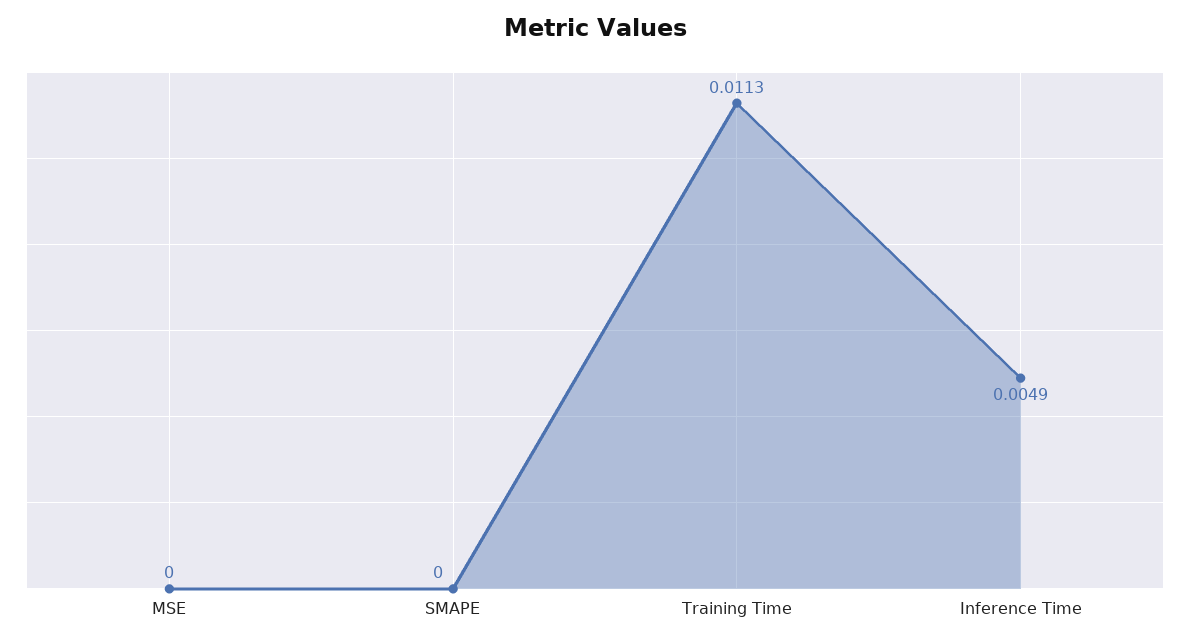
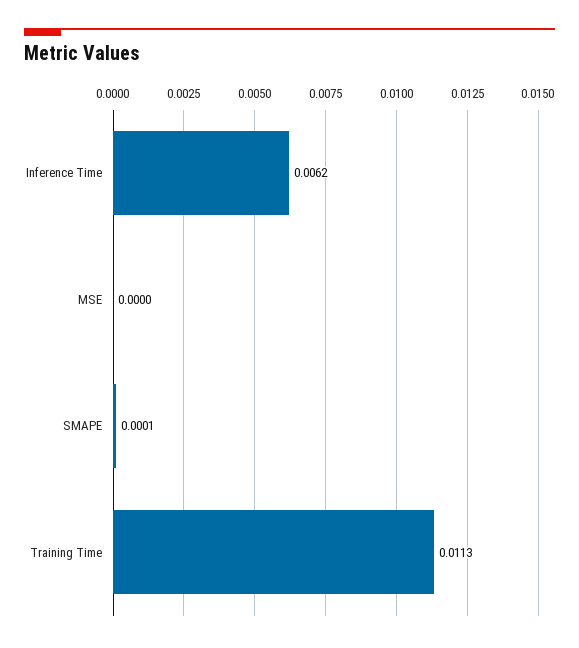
  {
    "MSE": 0,
-   "SMAPE": 0,
+   "SMAPE": 0.0001,
    "Training Time": 0.0113,
-   "Inference Time": 0.0049
+   "Inference Time": 0.0062
  }

